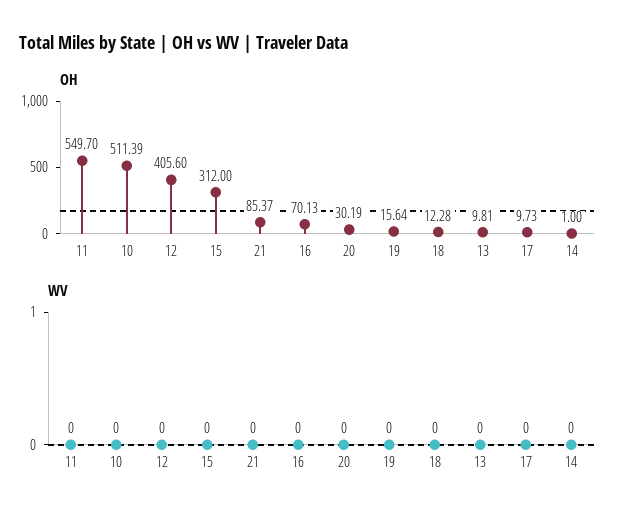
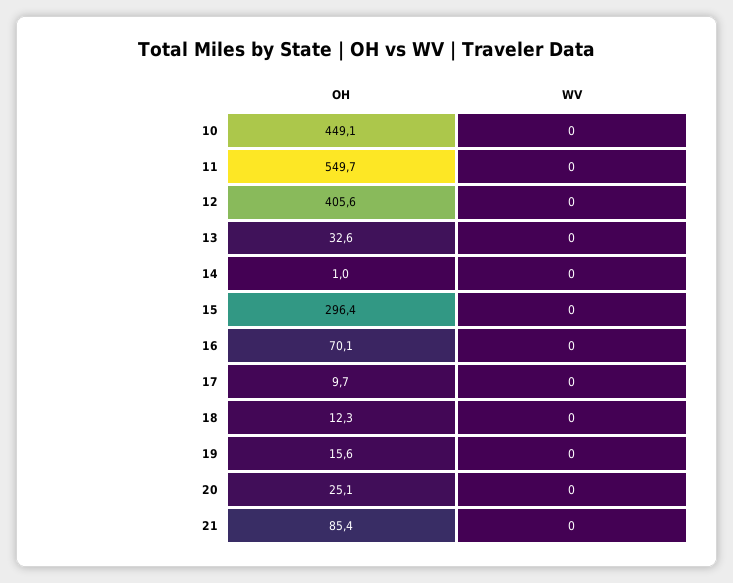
  {
    "OH": {
      "11": 549.7,
-     "10": 511.39,
+     "10": 449.1,
      "12": 405.6,
-     "15": 312,
+     "15": 296.4,
      "21": 85.37,
      "16": 70.13,
-     "20": 30.19,
+     "20": 25.1,
      "19": 15.64,
      "18": 12.28,
-     "13": 9.81,
+     "13": 32.6,
      "17": 9.73,
      "14": 1
    },
    "WV": {
      "11": 0,
      "10": 0,
      "12": 0,
      "15": 0,
      "21": 0,
      "16": 0,
      "20": 0,
      "19": 0,
      "18": 0,
      "13": 0,
      "17": 0,
      "14": 0
    }
  }

